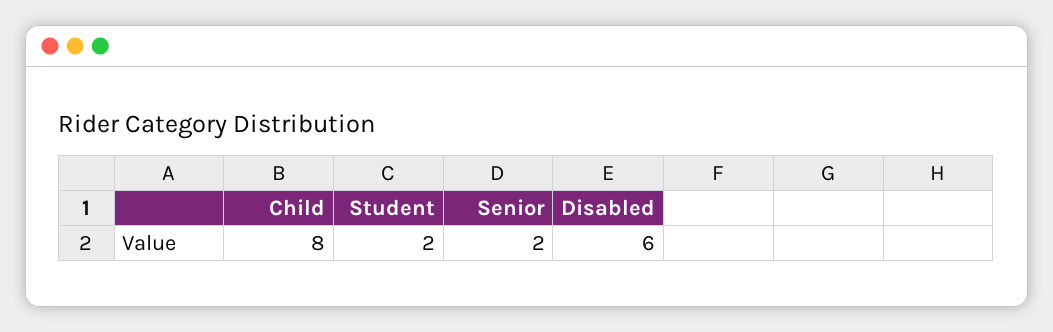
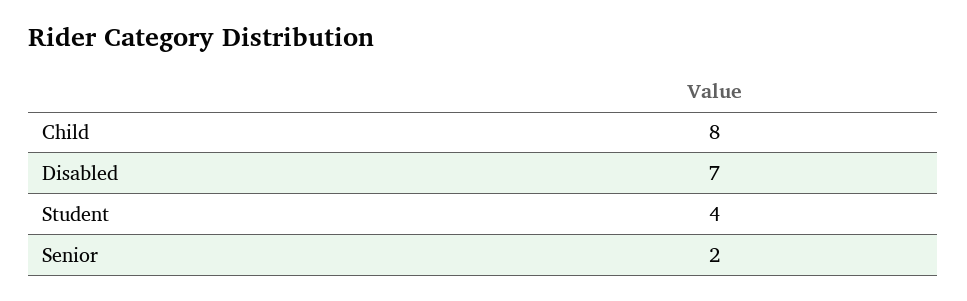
  {
    "Child": 8,
-   "Student": 2,
+   "Student": 4,
    "Senior": 2,
-   "Disabled": 6
+   "Disabled": 7
  }

